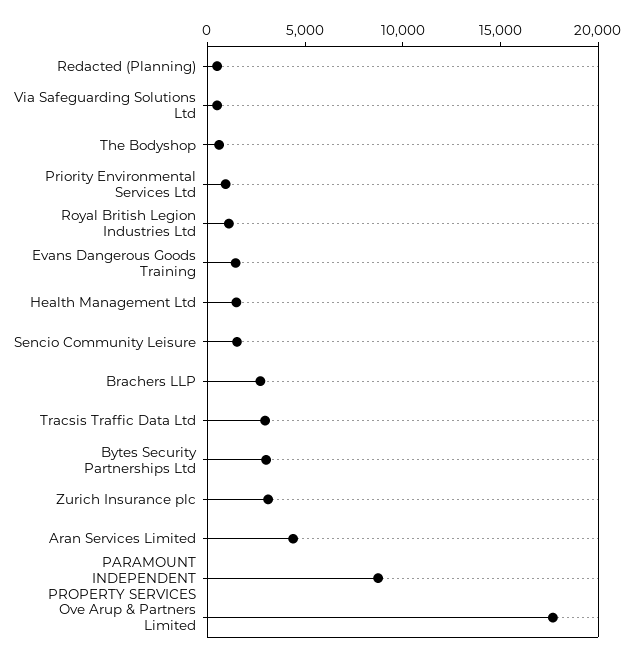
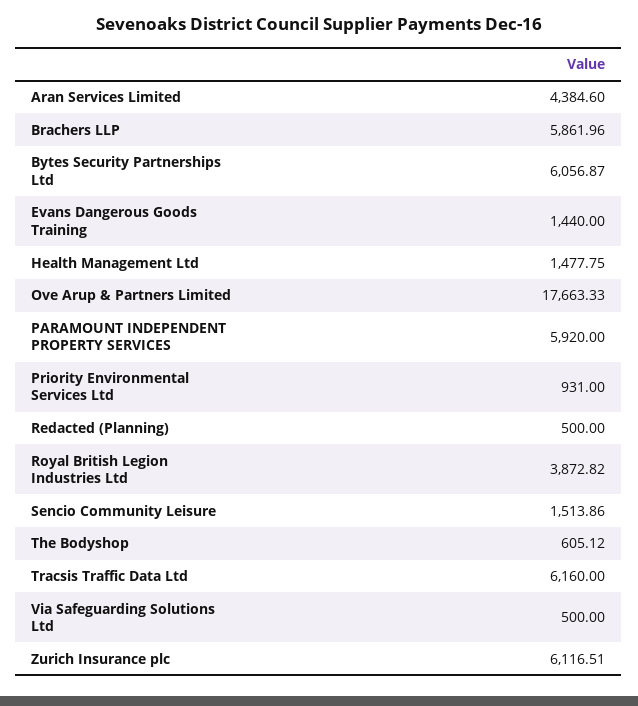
  {
    "Redacted (Planning)": 500,
    "Via Safeguarding Solutions Ltd": 500,
    "The Bodyshop": 605.12,
    "Priority Environmental Services Ltd": 931,
-   "Royal British Legion Industries Ltd": 1000,
+   "Royal British Legion Industries Ltd": 3872.82,
    "Evans Dangerous Goods Training": 1440,
    "Health Management Ltd": 1477.75,
    "Sencio Community Leisure": 1513.86,
-   "Brachers LLP": 3000,
+   "Brachers LLP": 5861.96,
-   "Tracsis Traffic Data Ltd": 3000,
+   "Tracsis Traffic Data Ltd": 6160,
-   "Bytes Security Partnerships Ltd": 3000,
+   "Bytes Security Partnerships Ltd": 6056.87,
-   "Zurich Insurance plc": 3000,
+   "Zurich Insurance plc": 6116.51,
    "Aran Services Limited": 4384.6,
-   "PARAMOUNT INDEPENDENT PROPERTY SERVICES": 9000,
+   "PARAMOUNT INDEPENDENT PROPERTY SERVICES": 5920,
    "Ove Arup & Partners Limited": 17663.33
  }

